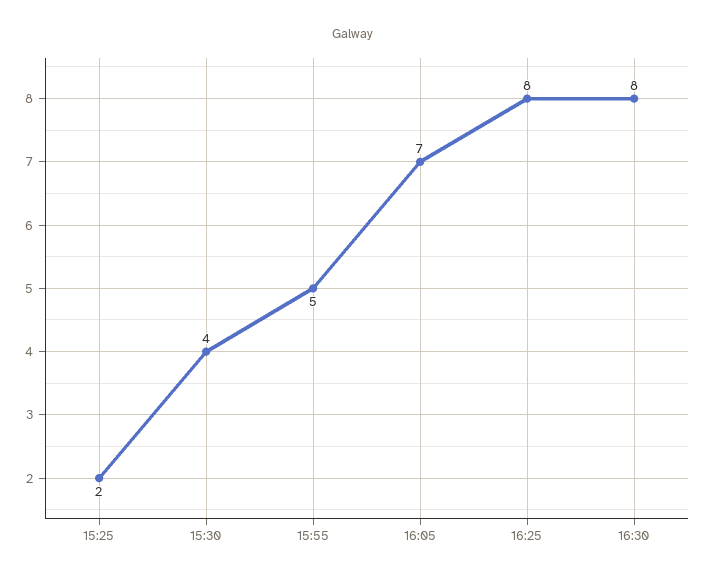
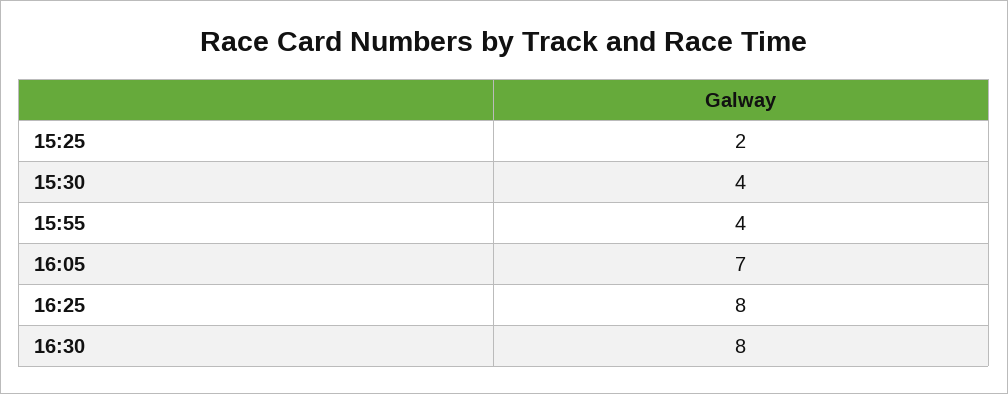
  {
    "15:25": 2,
    "15:30": 4,
-   "15:55": 5,
+   "15:55": 4,
    "16:05": 7,
    "16:25": 8,
    "16:30": 8
  }

